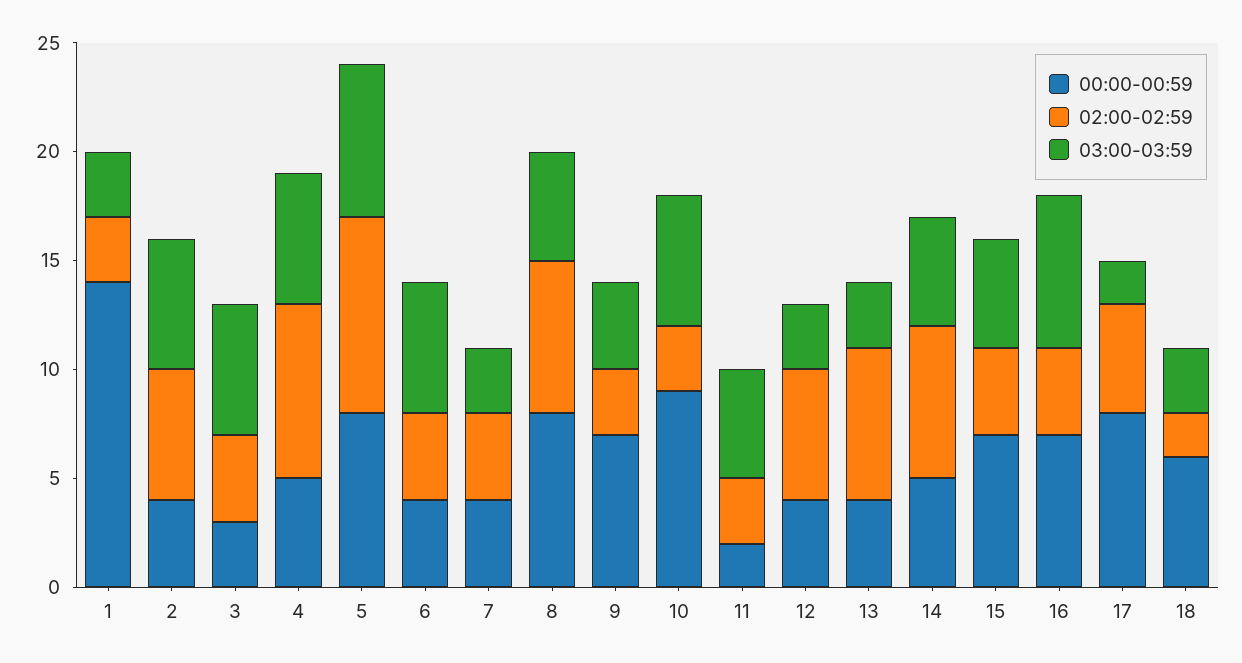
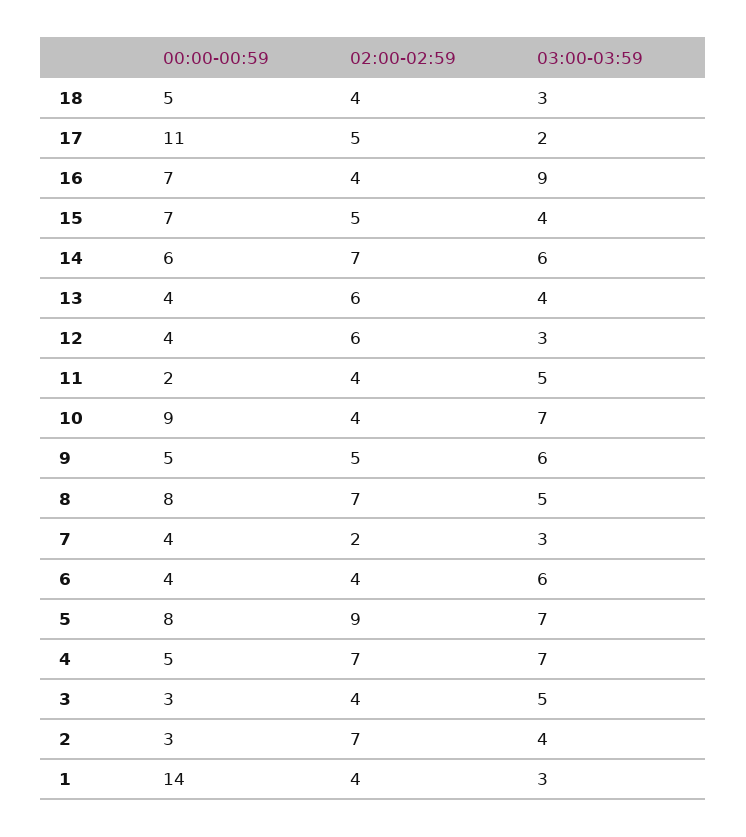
  {
    "00:00-00:59": {
      "1": 14,
-     "2": 4,
+     "2": 3,
      "3": 3,
      "4": 5,
      "5": 8,
      "6": 4,
      "7": 4,
      "8": 8,
-     "9": 7,
+     "9": 5,
      "10": 9,
      "11": 2,
      "12": 4,
      "13": 4,
-     "14": 5,
+     "14": 6,
      "15": 7,
      "16": 7,
-     "17": 8,
+     "17": 11,
-     "18": 6
+     "18": 5
    },
    "02:00-02:59": {
-     "1": 3,
+     "1": 4,
-     "2": 6,
+     "2": 7,
      "3": 4,
-     "4": 8,
+     "4": 7,
      "5": 9,
      "6": 4,
-     "7": 4,
+     "7": 2,
      "8": 7,
-     "9": 3,
+     "9": 5,
-     "10": 3,
+     "10": 4,
-     "11": 3,
+     "11": 4,
      "12": 6,
-     "13": 7,
+     "13": 6,
      "14": 7,
-     "15": 4,
+     "15": 5,
      "16": 4,
      "17": 5,
-     "18": 2
+     "18": 4
    },
    "03:00-03:59": {
      "1": 3,
-     "2": 6,
+     "2": 4,
-     "3": 6,
+     "3": 5,
-     "4": 6,
+     "4": 7,
      "5": 7,
      "6": 6,
      "7": 3,
      "8": 5,
-     "9": 4,
+     "9": 6,
-     "10": 6,
+     "10": 7,
      "11": 5,
      "12": 3,
-     "13": 3,
+     "13": 4,
-     "14": 5,
+     "14": 6,
-     "15": 5,
+     "15": 4,
-     "16": 7,
+     "16": 9,
      "17": 2,
      "18": 3
    }
  }

